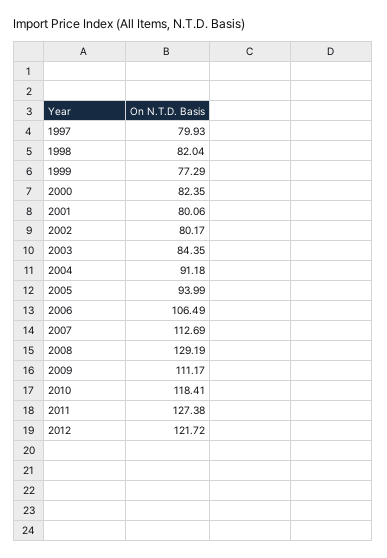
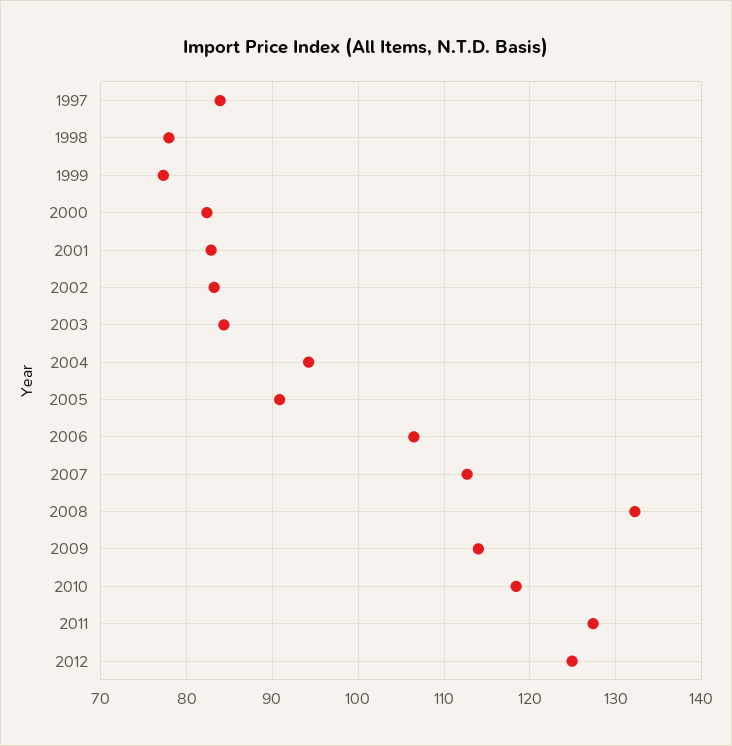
  {
-   "1997": 79.93,
+   "1997": 84,
-   "1998": 82.04,
+   "1998": 78,
    "1999": 77.29,
    "2000": 82.35,
-   "2001": 80.06,
+   "2001": 83,
-   "2002": 80.17,
+   "2002": 83,
    "2003": 84.35,
-   "2004": 91.18,
+   "2004": 94,
-   "2005": 93.99,
+   "2005": 91,
    "2006": 106.49,
    "2007": 112.69,
-   "2008": 129.19,
+   "2008": 132,
-   "2009": 111.17,
+   "2009": 114,
    "2010": 118.41,
    "2011": 127.38,
-   "2012": 121.72
+   "2012": 125
  }

